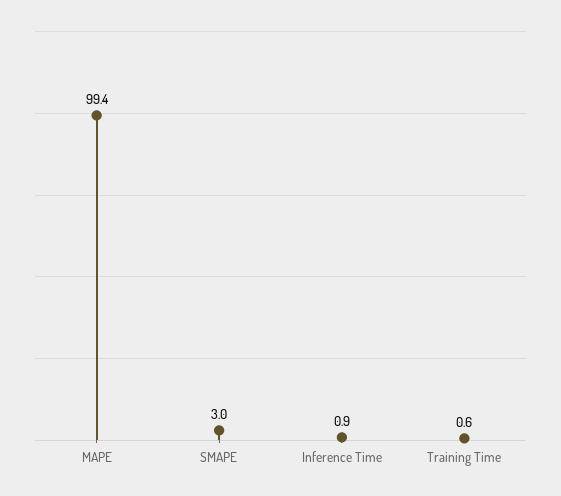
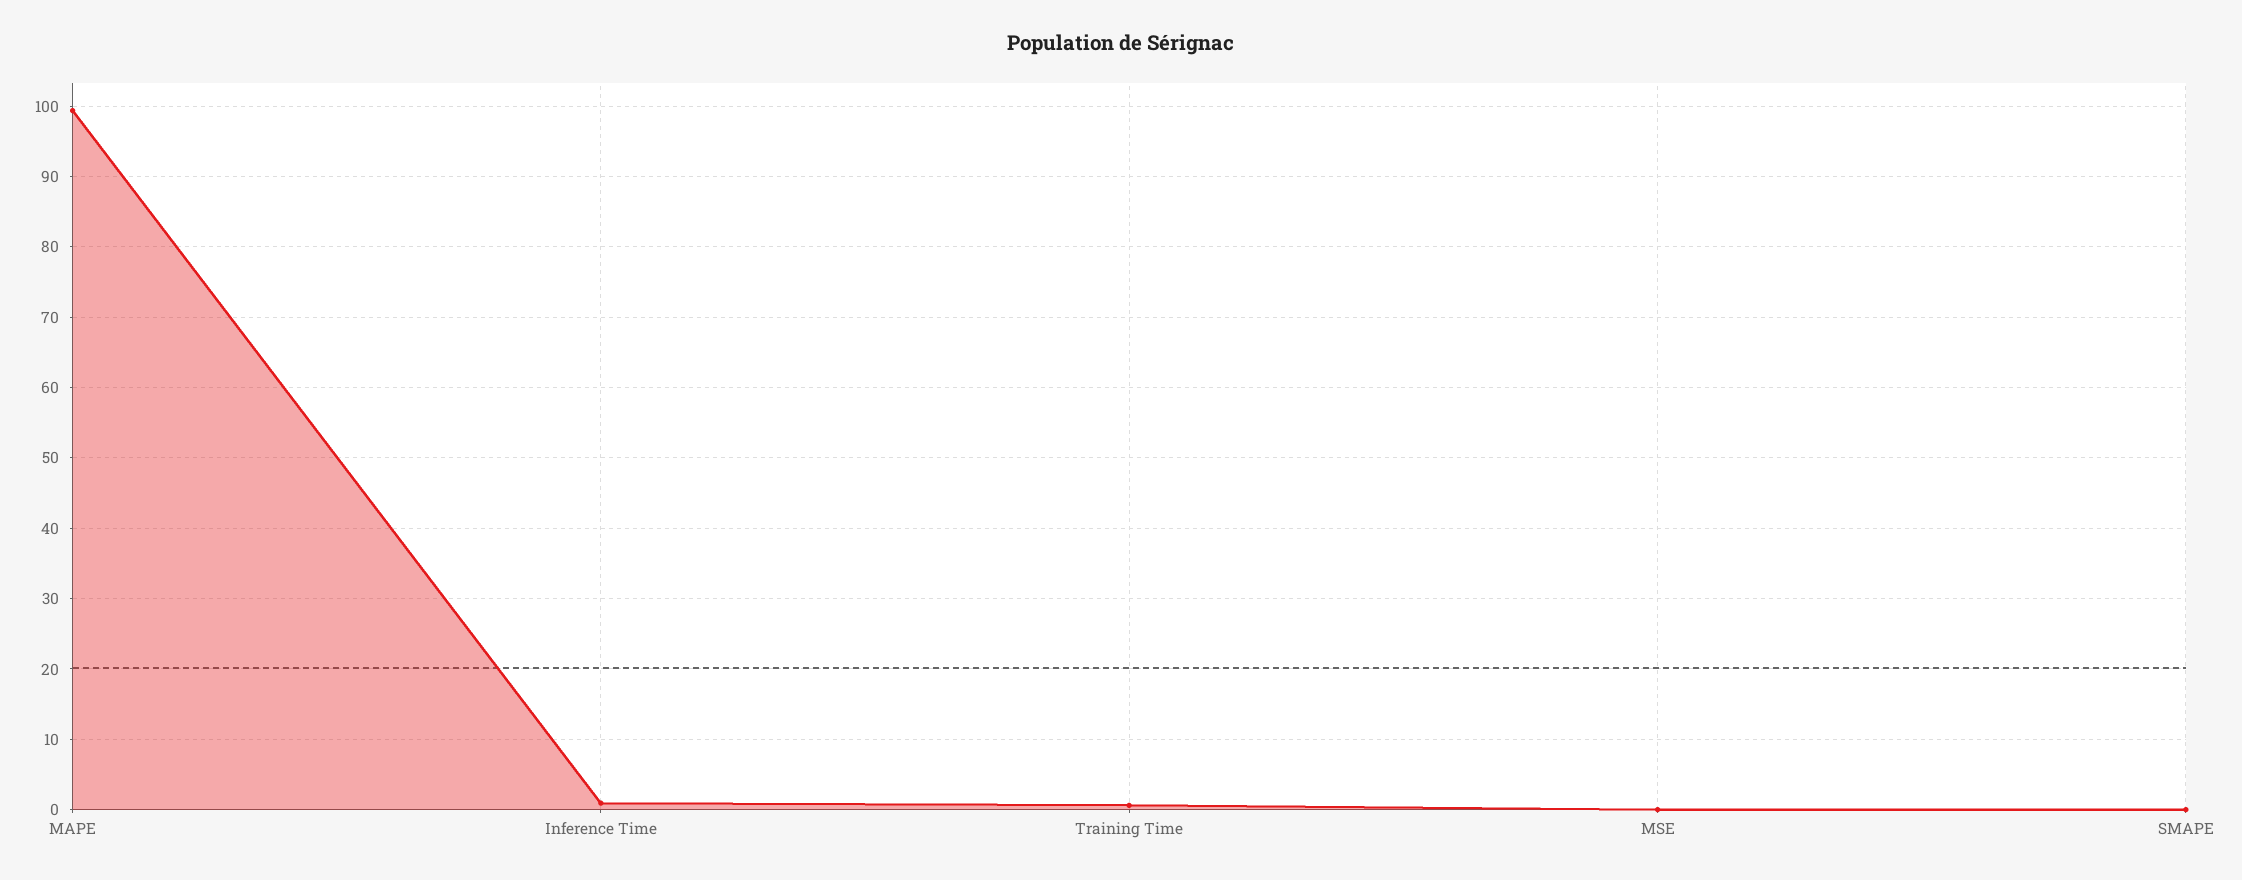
  {
    "MAPE": 99.4,
-   "SMAPE": 3,
+   "SMAPE": 0,
    "Inference Time": 0.9,
-   "Training Time": 0.6
+   "Training Time": 0.6,
+   "MSE": 0
  }

